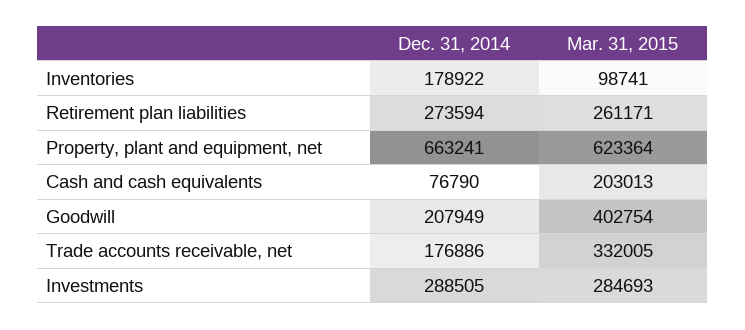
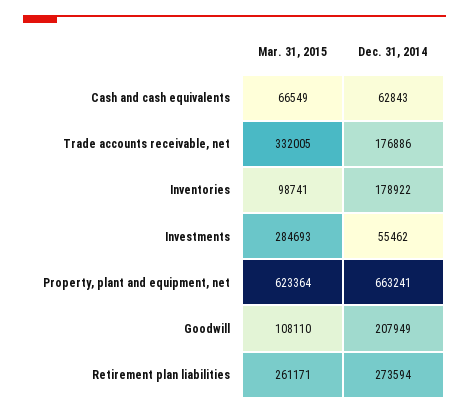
  {
    "Dec. 31, 2014": {
      "Inventories": 178922,
      "Retirement plan liabilities": 273594,
      "Property, plant and equipment, net": 663241,
-     "Cash and cash equivalents": 76790,
+     "Cash and cash equivalents": 62843,
      "Goodwill": 207949,
      "Trade accounts receivable, net": 176886,
-     "Investments": 288505
+     "Investments": 55462
    },
    "Mar. 31, 2015": {
      "Inventories": 98741,
      "Retirement plan liabilities": 261171,
      "Property, plant and equipment, net": 623364,
-     "Cash and cash equivalents": 203013,
+     "Cash and cash equivalents": 66549,
-     "Goodwill": 402754,
+     "Goodwill": 108110,
      "Trade accounts receivable, net": 332005,
      "Investments": 284693
    }
  }

